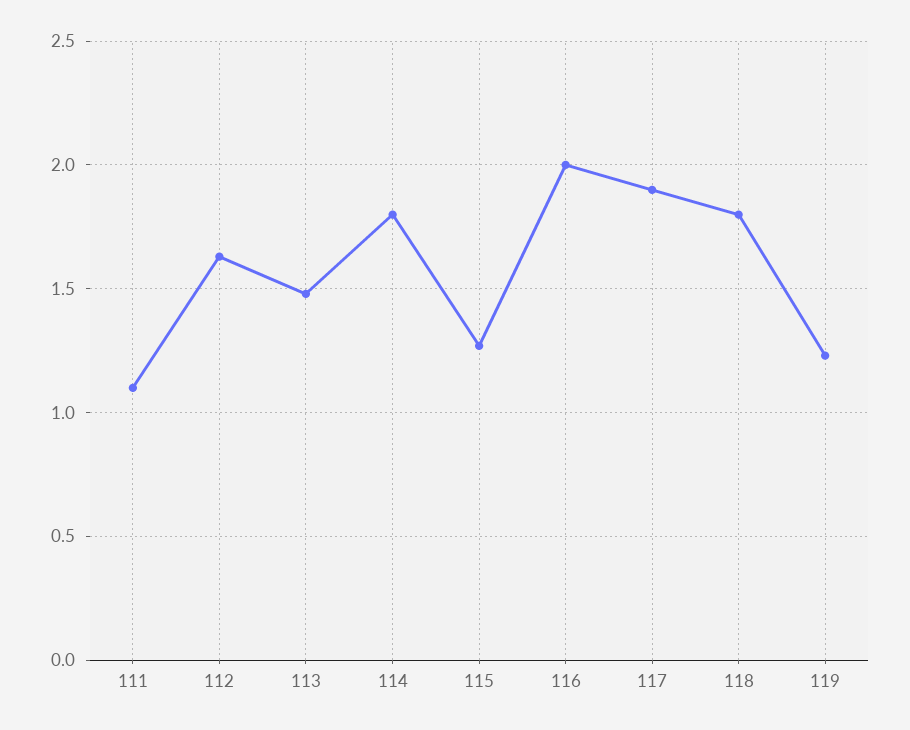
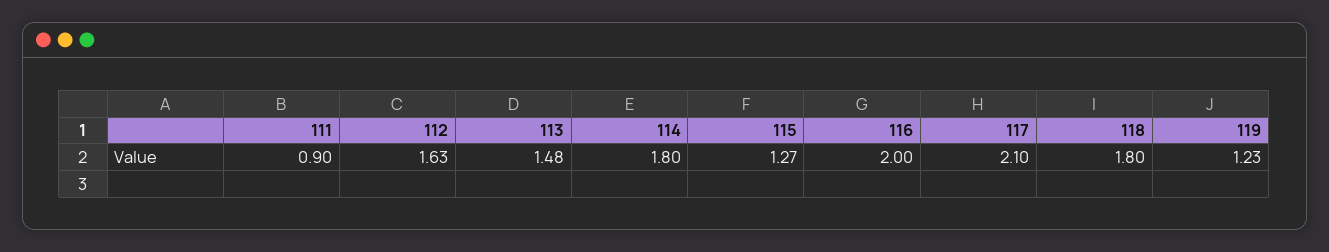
  {
-   "111": 1.1,
+   "111": 0.9,
    "112": 1.63,
    "113": 1.48,
    "114": 1.8,
    "115": 1.27,
    "116": 2,
-   "117": 1.9,
+   "117": 2.1,
    "118": 1.8,
    "119": 1.23
  }

